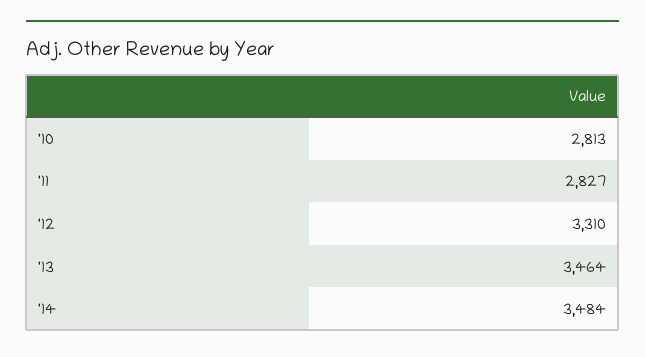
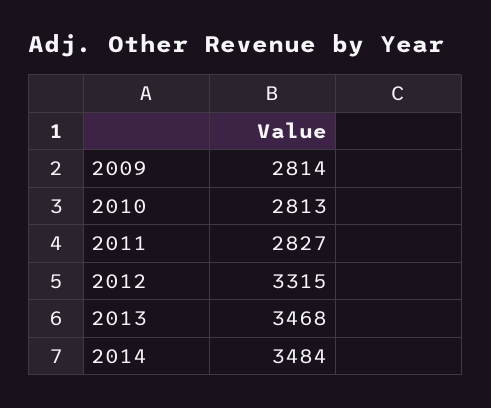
  {
    "'10": 2813,
    "'11": 2827,
-   "'12": 3310,
+   "'12": 3315,
-   "'13": 3464,
+   "'13": 3468,
-   "'14": 3484
+   "'14": 3484,
+   "2009": 2814
  }

